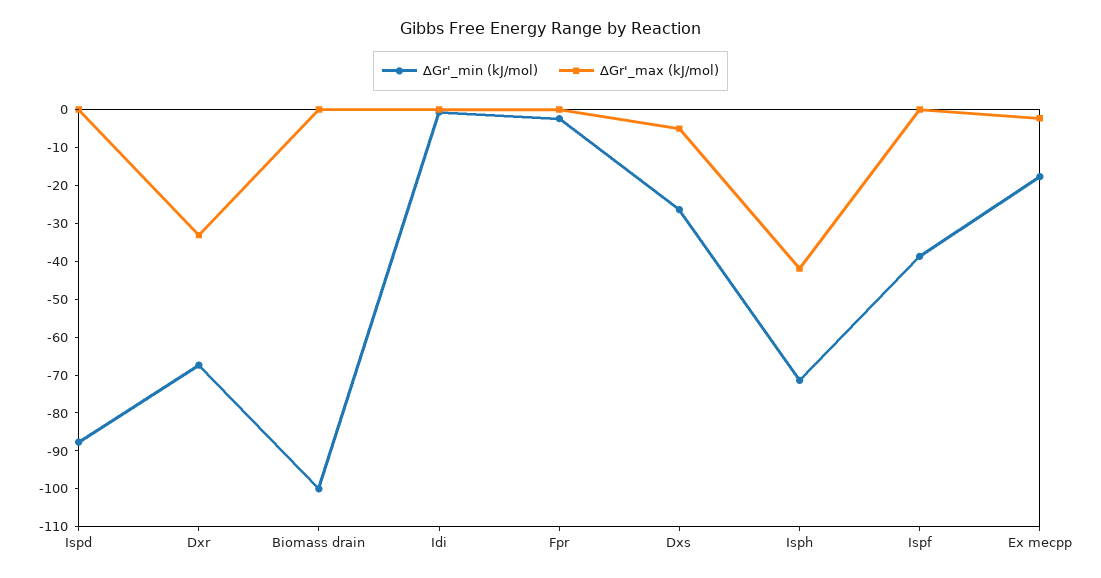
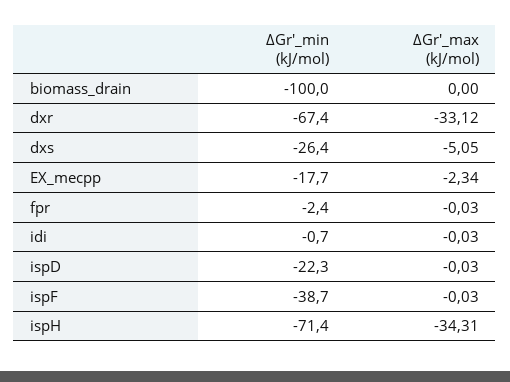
  {
    "∆Gr'_min (kJ/mol)": {
-     "Ispd": -87.5,
+     "Ispd": -22.3,
      "Dxr": -67.4,
      "Biomass drain": -100,
      "Idi": -0.7,
      "Fpr": -2.4,
      "Dxs": -26.4,
      "Isph": -71.4,
      "Ispf": -38.7,
      "Ex mecpp": -17.7
    },
    "∆Gr'_max (kJ/mol)": {
      "Ispd": -0.03,
      "Dxr": -33.12,
      "Biomass drain": 0,
      "Idi": -0.03,
      "Fpr": -0.03,
      "Dxs": -5.05,
-     "Isph": -42.5,
+     "Isph": -34.31,
      "Ispf": -0.03,
      "Ex mecpp": -2.34
    }
  }

